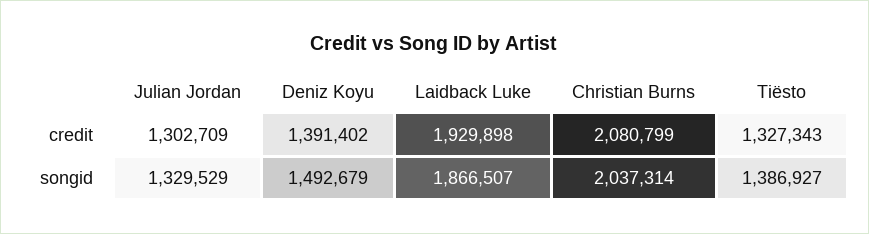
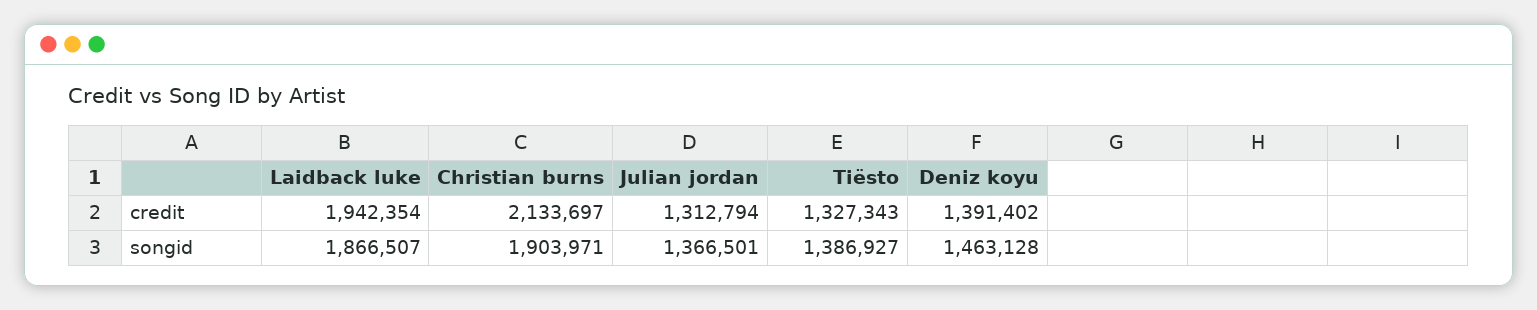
  {
    "Julian Jordan": {
-     "credit": 1302709,
+     "credit": 1312794,
-     "songid": 1329529
+     "songid": 1366501
    },
    "Deniz Koyu": {
      "credit": 1391402,
-     "songid": 1492679
+     "songid": 1463128
    },
    "Laidback Luke": {
-     "credit": 1929898,
+     "credit": 1942354,
      "songid": 1866507
    },
    "Christian Burns": {
-     "credit": 2080799,
+     "credit": 2133697,
-     "songid": 2037314
+     "songid": 1903971
    },
    "Tiësto": {
      "credit": 1327343,
      "songid": 1386927
    }
  }

